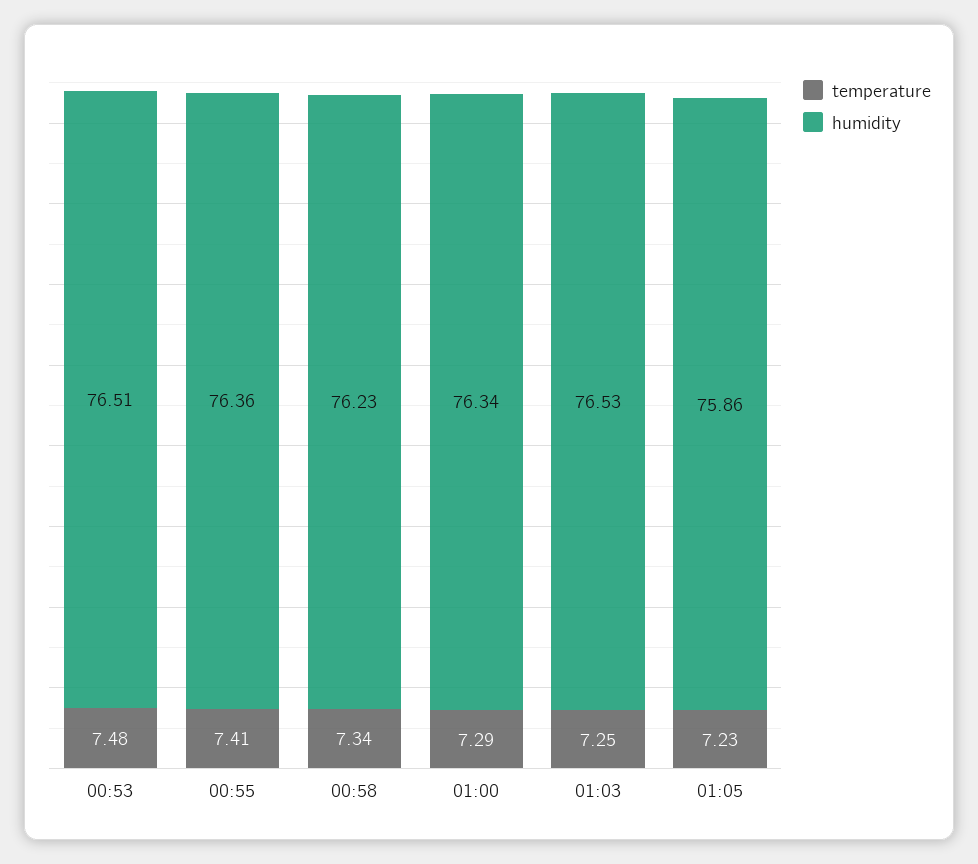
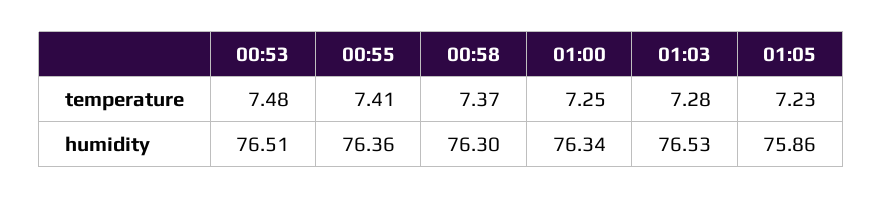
  {
    "temperature": {
      "00:53": 7.48,
      "00:55": 7.41,
-     "00:58": 7.34,
+     "00:58": 7.37,
-     "01:00": 7.29,
+     "01:00": 7.25,
-     "01:03": 7.25,
+     "01:03": 7.28,
      "01:05": 7.23
    },
    "humidity": {
      "00:53": 76.51,
      "00:55": 76.36,
-     "00:58": 76.23,
+     "00:58": 76.3,
      "01:00": 76.34,
      "01:03": 76.53,
      "01:05": 75.86
    }
  }

